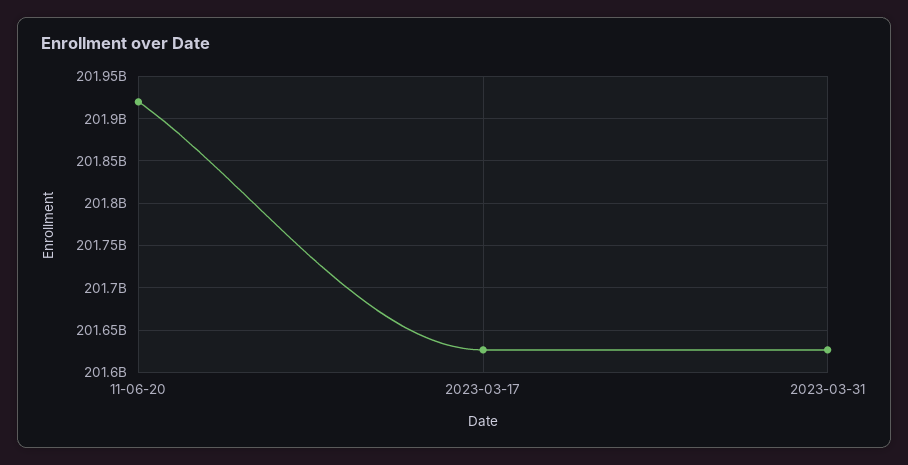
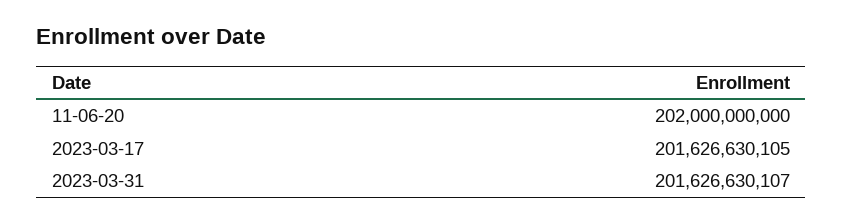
  {
-   "11-06-20": 201920000000,
+   "11-06-20": 202000000000,
    "2023-03-17": 201626630105,
    "2023-03-31": 201626630107
  }

